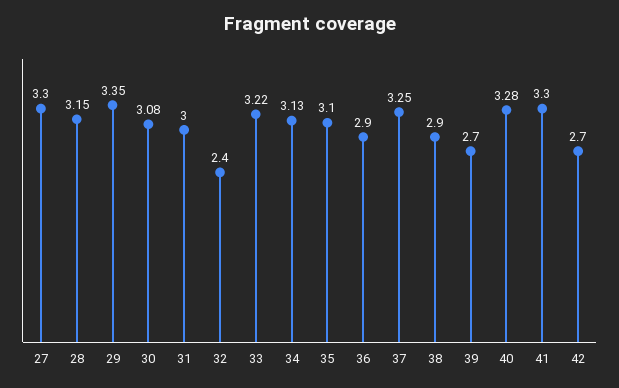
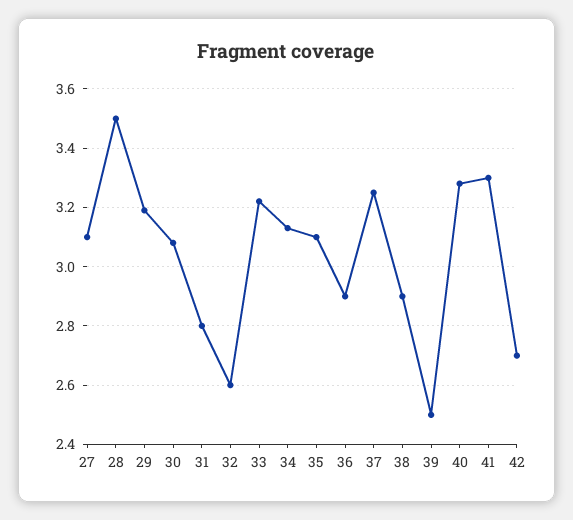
  {
-   "27": 3.3,
+   "27": 3.1,
-   "28": 3.15,
+   "28": 3.5,
-   "29": 3.35,
+   "29": 3.2,
    "30": 3.08,
-   "31": 3,
+   "31": 2.8,
-   "32": 2.4,
+   "32": 2.6,
    "33": 3.22,
    "34": 3.13,
    "35": 3.1,
    "36": 2.9,
    "37": 3.25,
    "38": 2.9,
-   "39": 2.7,
+   "39": 2.5,
    "40": 3.28,
    "41": 3.3,
    "42": 2.7
  }

